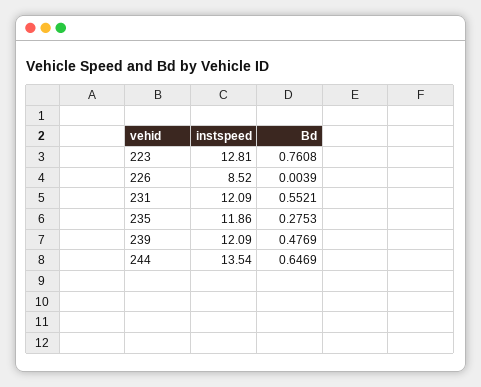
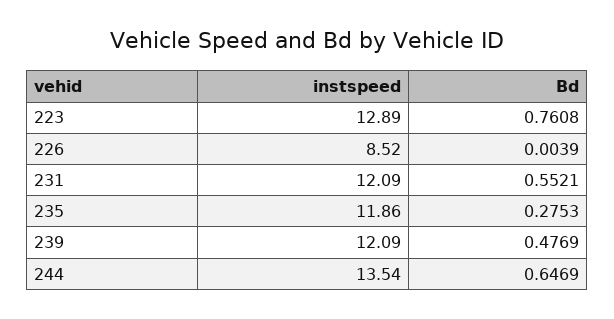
  {
    "instspeed": {
-     "223": 12.81,
+     "223": 12.89,
      "226": 8.52,
      "231": 12.09,
      "235": 11.86,
      "239": 12.09,
      "244": 13.54
    },
    "Bd": {
      "223": 0.7608,
      "226": 0.0039,
      "231": 0.5521,
      "235": 0.2753,
      "239": 0.4769,
      "244": 0.6469
    }
  }

